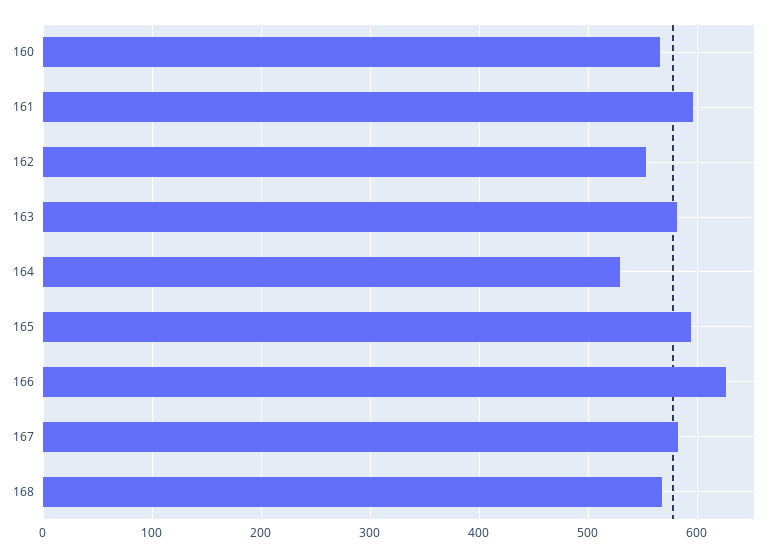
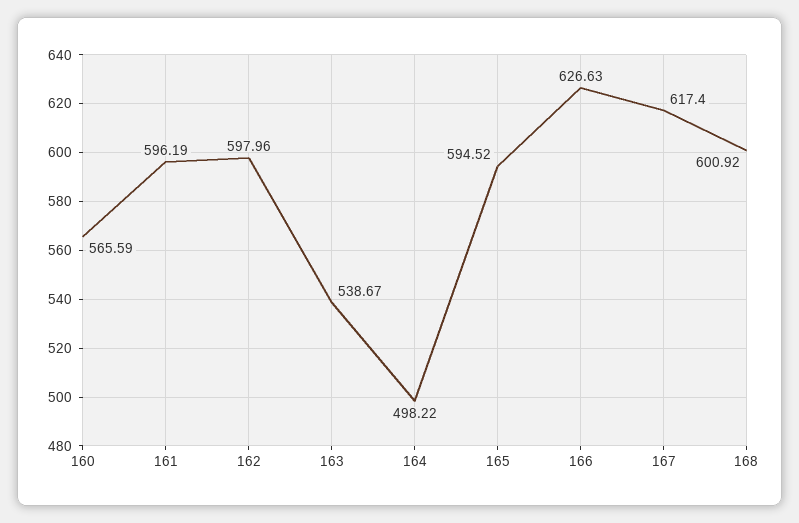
  {
    "160": 565.59,
    "161": 596.19,
-   "162": 550,
+   "162": 597.96,
-   "163": 580,
+   "163": 538.67,
-   "164": 530,
+   "164": 498.22,
    "165": 594.52,
    "166": 626.63,
-   "167": 580,
+   "167": 617.4,
-   "168": 570
+   "168": 600.92
  }

